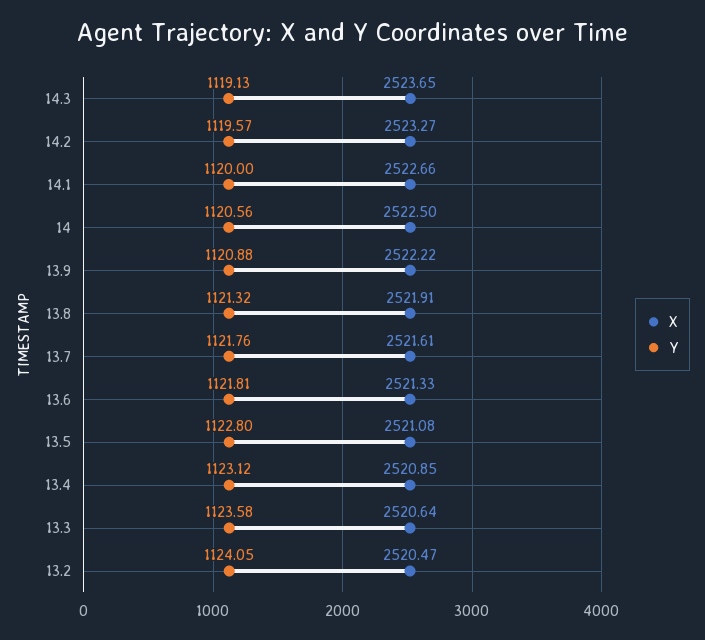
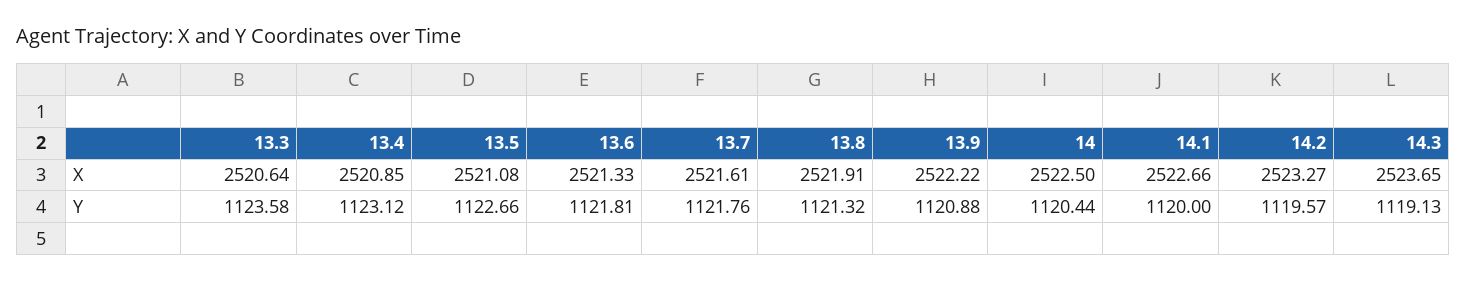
  {
    "X": {
      "14.3": 2523.65,
      "14.2": 2523.27,
      "14.1": 2522.66,
      "14": 2522.5,
      "13.9": 2522.22,
      "13.8": 2521.91,
      "13.7": 2521.61,
      "13.6": 2521.33,
      "13.5": 2521.08,
      "13.4": 2520.85,
-     "13.3": 2520.64,
+     "13.3": 2520.64
-     "13.2": 2520.47
    },
    "Y": {
      "14.3": 1119.13,
      "14.2": 1119.57,
      "14.1": 1120,
-     "14": 1120.56,
+     "14": 1120.44,
      "13.9": 1120.88,
      "13.8": 1121.32,
      "13.7": 1121.76,
      "13.6": 1121.81,
-     "13.5": 1122.8,
+     "13.5": 1122.66,
      "13.4": 1123.12,
-     "13.3": 1123.58,
+     "13.3": 1123.58
-     "13.2": 1124.05
    }
  }

